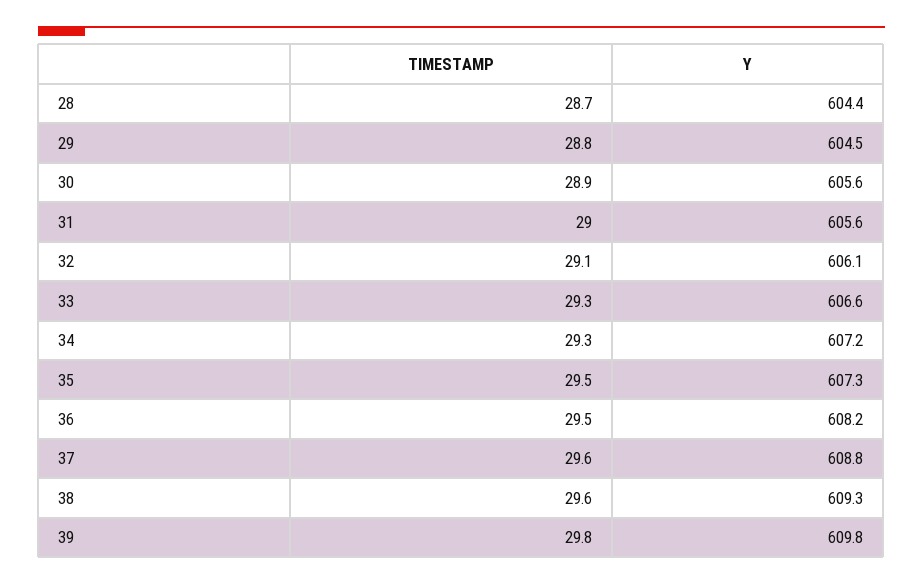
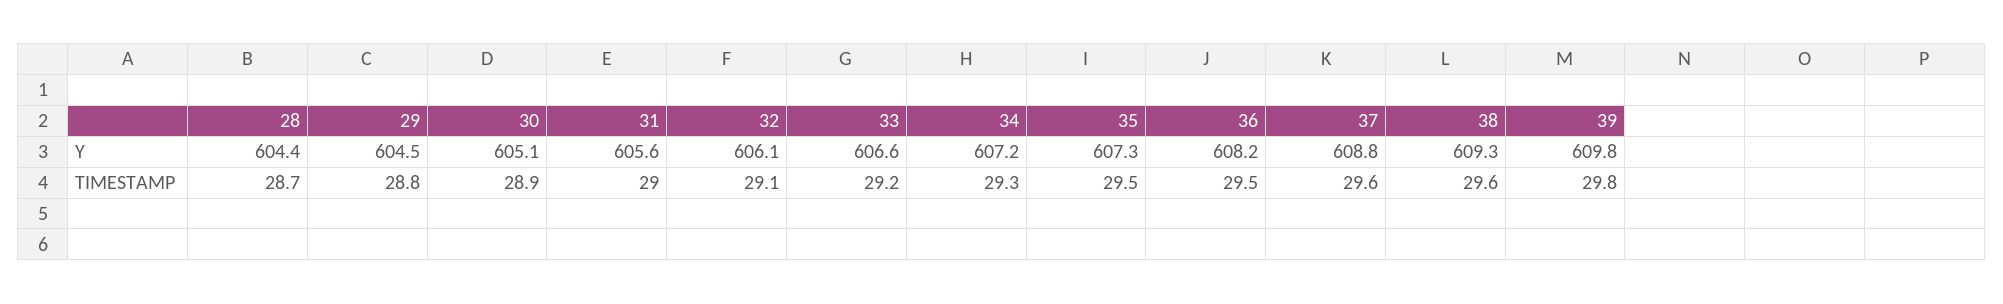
  {
    "TIMESTAMP": {
      "28": 28.7,
      "29": 28.8,
      "30": 28.9,
      "31": 29,
      "32": 29.1,
-     "33": 29.3,
+     "33": 29.2,
      "34": 29.3,
      "35": 29.5,
      "36": 29.5,
      "37": 29.6,
      "38": 29.6,
      "39": 29.8
    },
    "Y": {
      "28": 604.4,
      "29": 604.5,
-     "30": 605.6,
+     "30": 605.1,
      "31": 605.6,
      "32": 606.1,
      "33": 606.6,
      "34": 607.2,
      "35": 607.3,
      "36": 608.2,
      "37": 608.8,
      "38": 609.3,
      "39": 609.8
    }
  }

